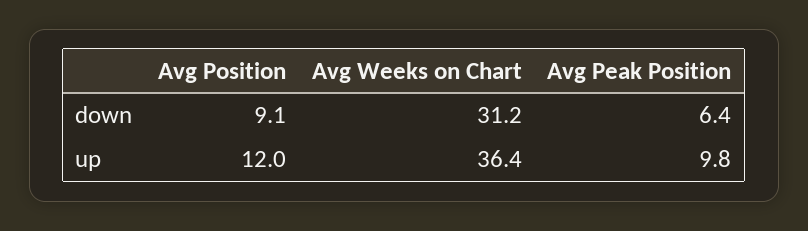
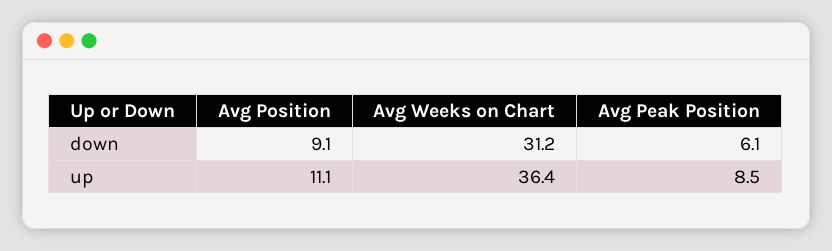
  {
    "Avg Position": {
      "down": 9.1,
-     "up": 12
+     "up": 11.1
    },
    "Avg Weeks on Chart": {
      "down": 31.2,
      "up": 36.4
    },
    "Avg Peak Position": {
-     "down": 6.4,
+     "down": 6.1,
-     "up": 9.8
+     "up": 8.5
    }
  }

